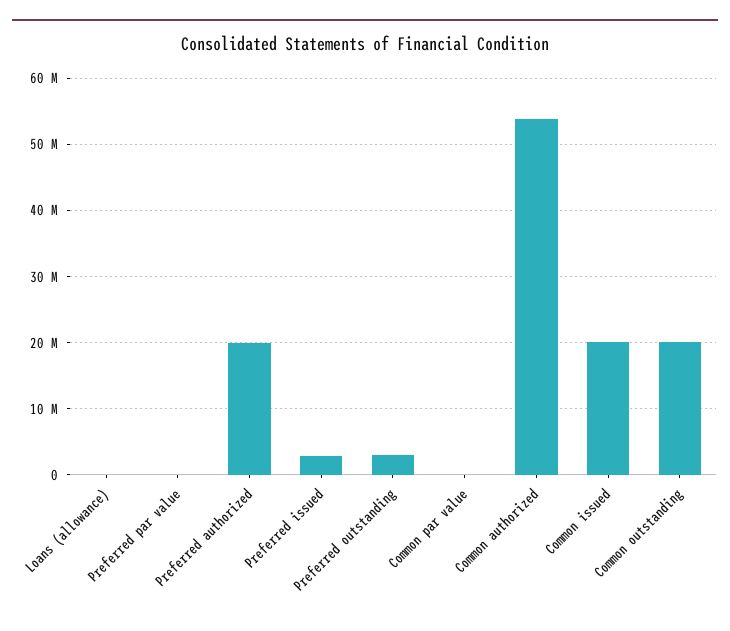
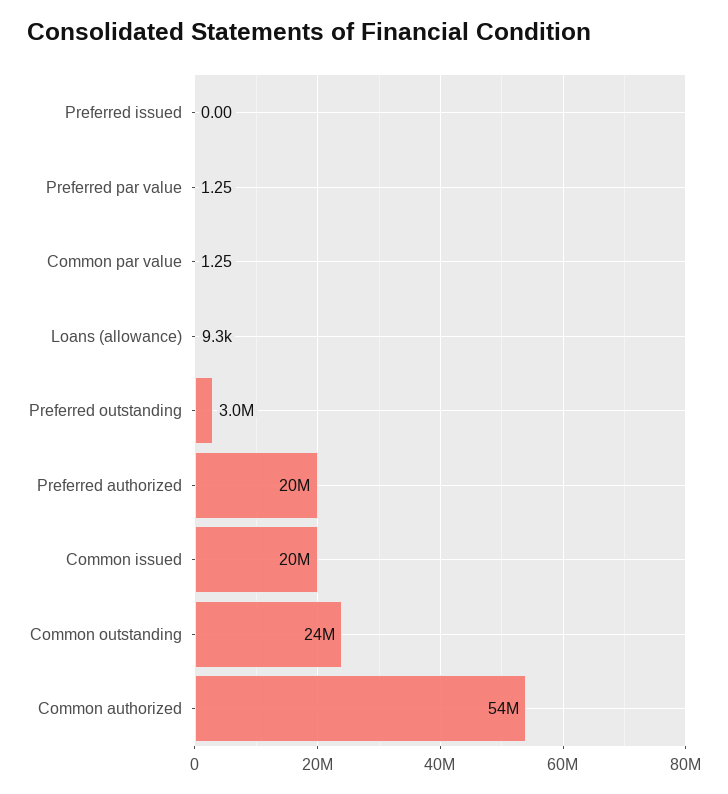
  {
    "Loans (allowance)": 9300,
    "Preferred par value": 1.25,
    "Preferred authorized": 20000000,
-   "Preferred issued": 3000000,
+   "Preferred issued": 0,
    "Preferred outstanding": 3000000,
    "Common par value": 1.25,
    "Common authorized": 54000000,
    "Common issued": 20000000,
-   "Common outstanding": 20000000
+   "Common outstanding": 24000000
  }

